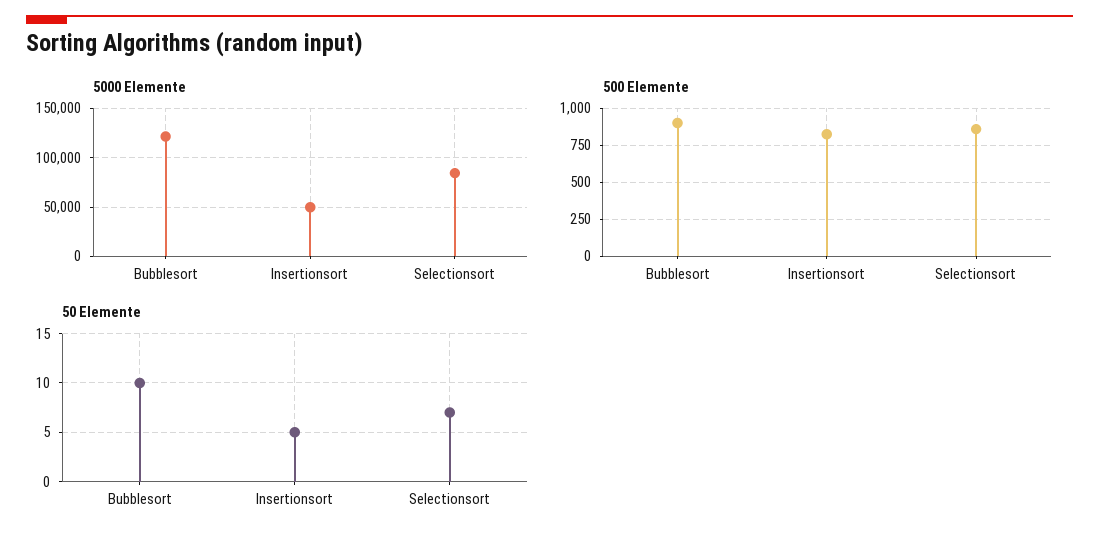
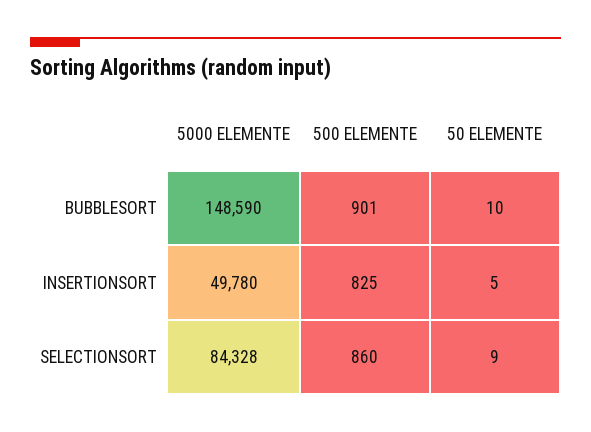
  {
    "5000 Elemente": {
-     "Bubblesort": 120000,
+     "Bubblesort": 148590,
      "Insertionsort": 49780,
      "Selectionsort": 84328
    },
    "500 Elemente": {
      "Bubblesort": 901,
      "Insertionsort": 825,
      "Selectionsort": 860
    },
    "50 Elemente": {
      "Bubblesort": 10,
      "Insertionsort": 5,
-     "Selectionsort": 7
+     "Selectionsort": 9
    }
  }

